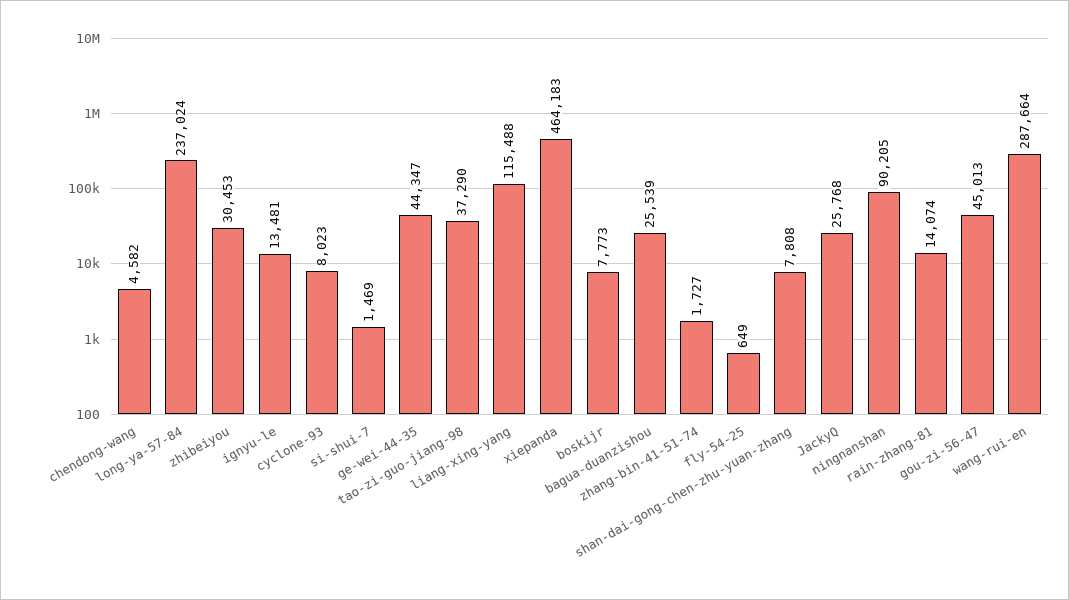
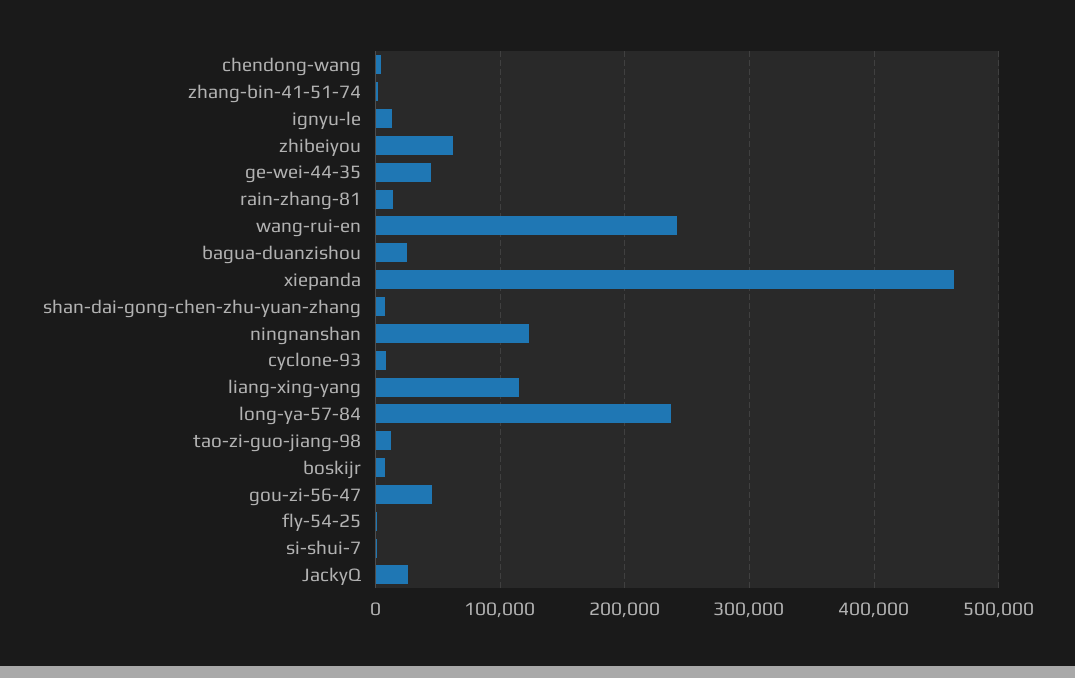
  {
    "chendong-wang": 4582,
    "long-ya-57-84": 237024,
-   "zhibeiyou": 30453,
+   "zhibeiyou": 60000,
    "ignyu-le": 13481,
    "cyclone-93": 8023,
    "si-shui-7": 1469,
    "ge-wei-44-35": 44347,
-   "tao-zi-guo-jiang-98": 37290,
+   "tao-zi-guo-jiang-98": 10000,
    "liang-xing-yang": 115488,
    "xiepanda": 464183,
    "boskijr": 7773,
    "bagua-duanzishou": 25539,
    "zhang-bin-41-51-74": 1727,
    "fly-54-25": 649,
    "shan-dai-gong-chen-zhu-yuan-zhang": 7808,
    "JackyQ": 25768,
-   "ningnanshan": 90205,
+   "ningnanshan": 120000,
    "rain-zhang-81": 14074,
    "gou-zi-56-47": 45013,
-   "wang-rui-en": 287664
+   "wang-rui-en": 240000
  }

